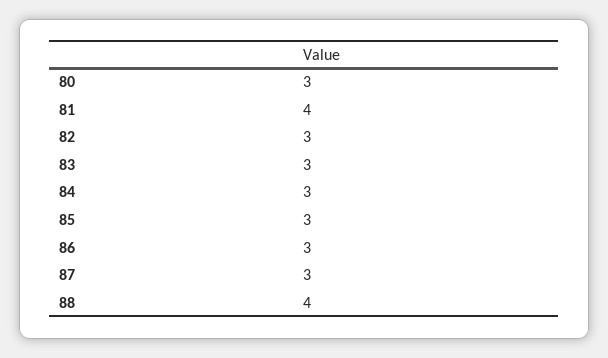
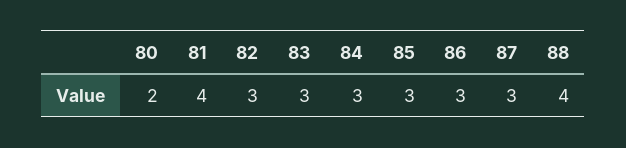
  {
-   "80": 3,
+   "80": 2,
    "81": 4,
    "82": 3,
    "83": 3,
    "84": 3,
    "85": 3,
    "86": 3,
    "87": 3,
    "88": 4
  }

